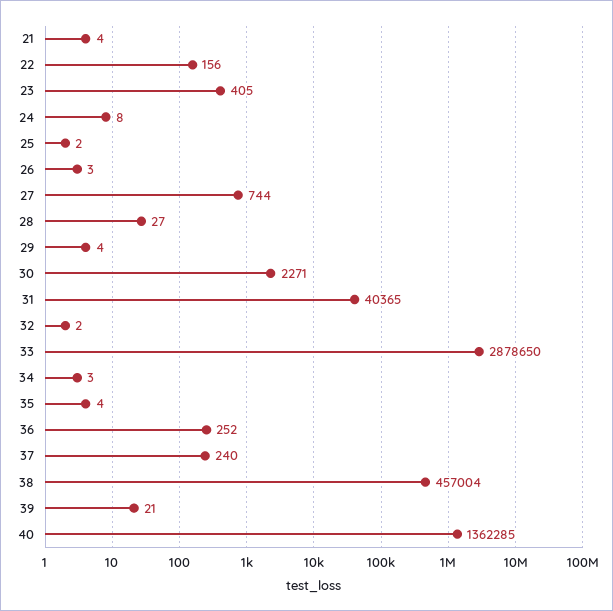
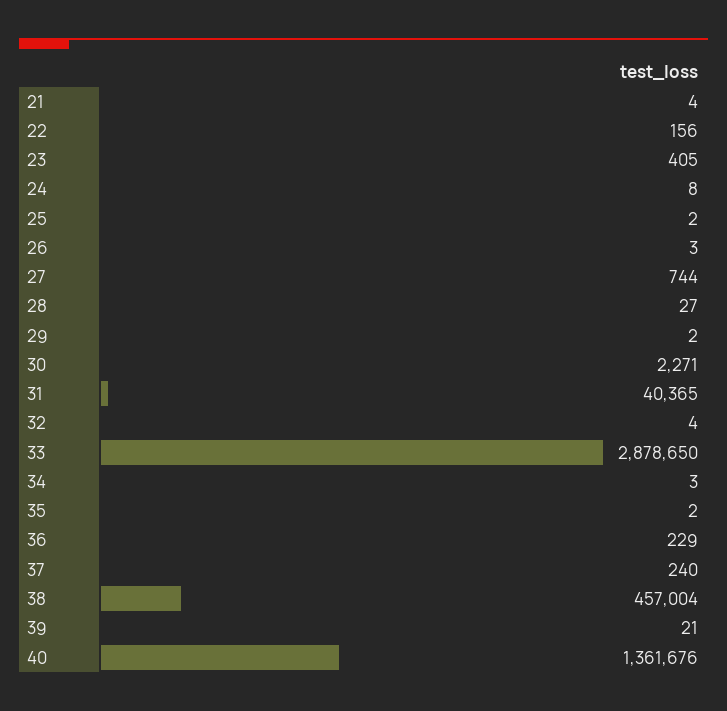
  {
    "21": 4,
    "22": 156,
    "23": 405,
    "24": 8,
    "25": 2,
    "26": 3,
    "27": 744,
    "28": 27,
-   "29": 4,
+   "29": 2,
    "30": 2271,
    "31": 40365,
-   "32": 2,
+   "32": 4,
    "33": 2878650,
    "34": 3,
-   "35": 4,
+   "35": 2,
-   "36": 252,
+   "36": 229,
    "37": 240,
    "38": 457004,
    "39": 21,
-   "40": 1362285
+   "40": 1361676
  }

